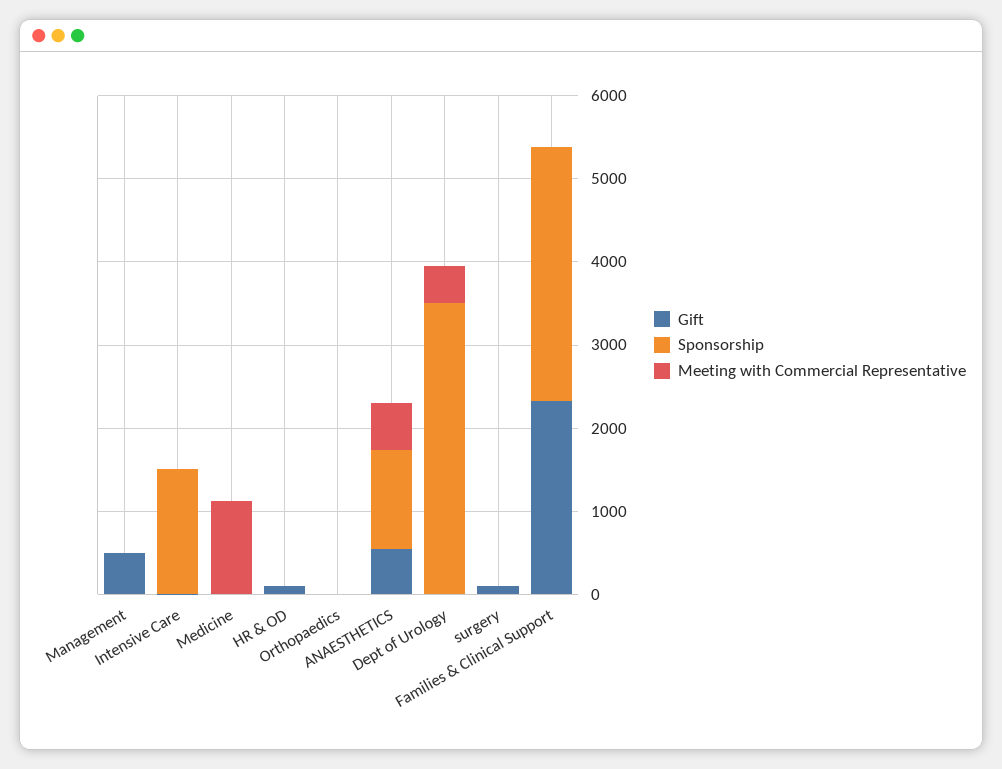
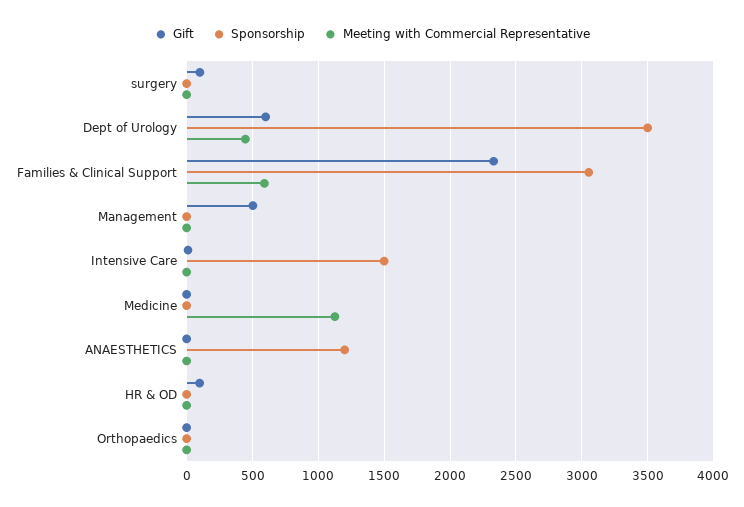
  {
    "Gift": {
      "Management": 500,
      "Intensive Care": 0,
      "Medicine": 0,
      "HR & OD": 100,
      "Orthopaedics": 0,
-     "ANAESTHETICS": 600,
+     "ANAESTHETICS": 0,
-     "Dept of Urology": 0,
+     "Dept of Urology": 600,
      "surgery": 100,
      "Families & Clinical Support": 2350
    },
    "Sponsorship": {
      "Management": 0,
      "Intensive Care": 1500,
      "Medicine": 0,
      "HR & OD": 0,
      "Orthopaedics": 0,
      "ANAESTHETICS": 1200,
      "Dept of Urology": 3500,
      "surgery": 0,
      "Families & Clinical Support": 3050
    },
    "Meeting with Commercial Representative": {
      "Management": 0,
      "Intensive Care": 0,
      "Medicine": 1150,
      "HR & OD": 0,
      "Orthopaedics": 0,
-     "ANAESTHETICS": 600,
+     "ANAESTHETICS": 0,
      "Dept of Urology": 450,
      "surgery": 0,
-     "Families & Clinical Support": 0
+     "Families & Clinical Support": 600
    }
  }

